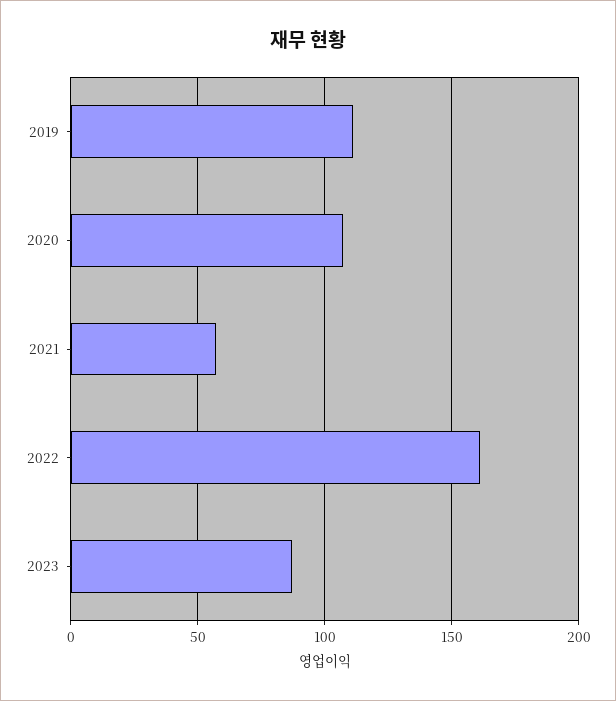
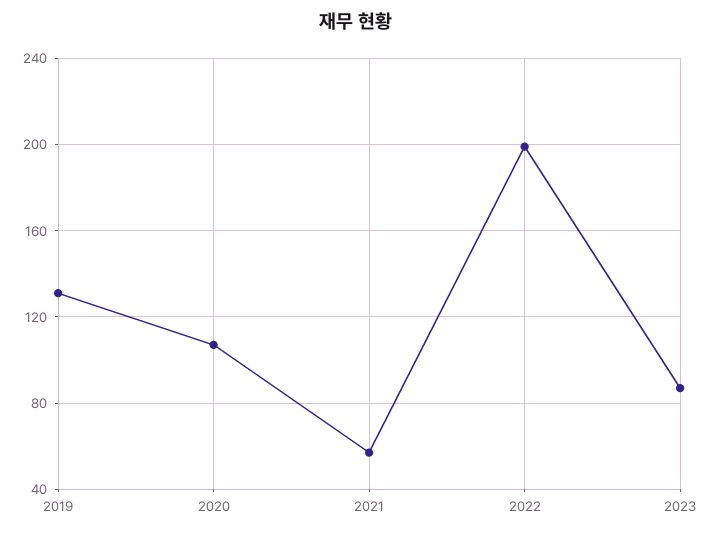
  {
-   "2019": 110,
+   "2019": 130,
    "2020": 105,
    "2021": 55,
-   "2022": 160,
+   "2022": 200,
    "2023": 85
  }

